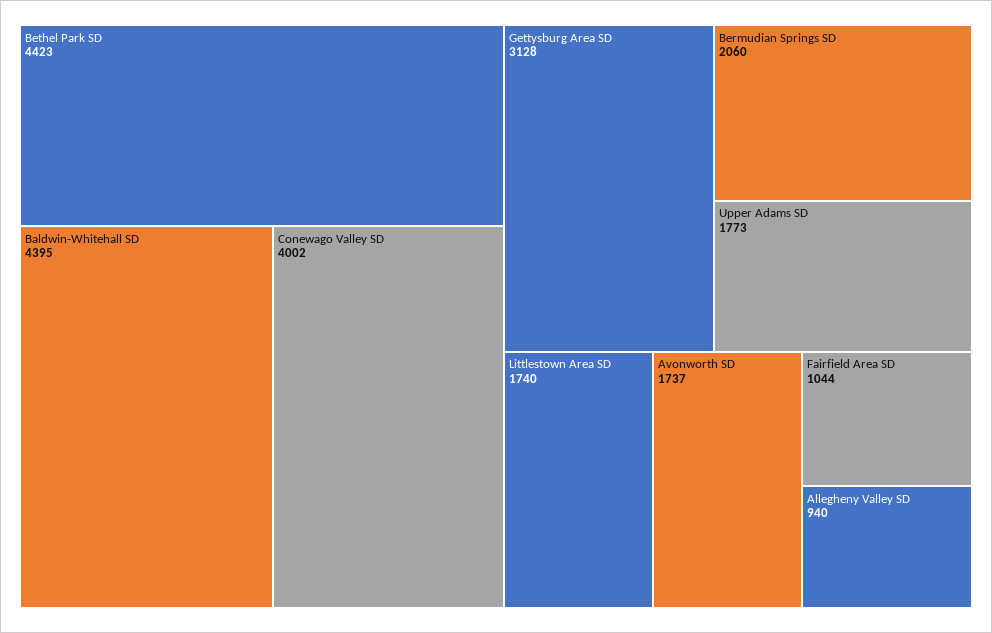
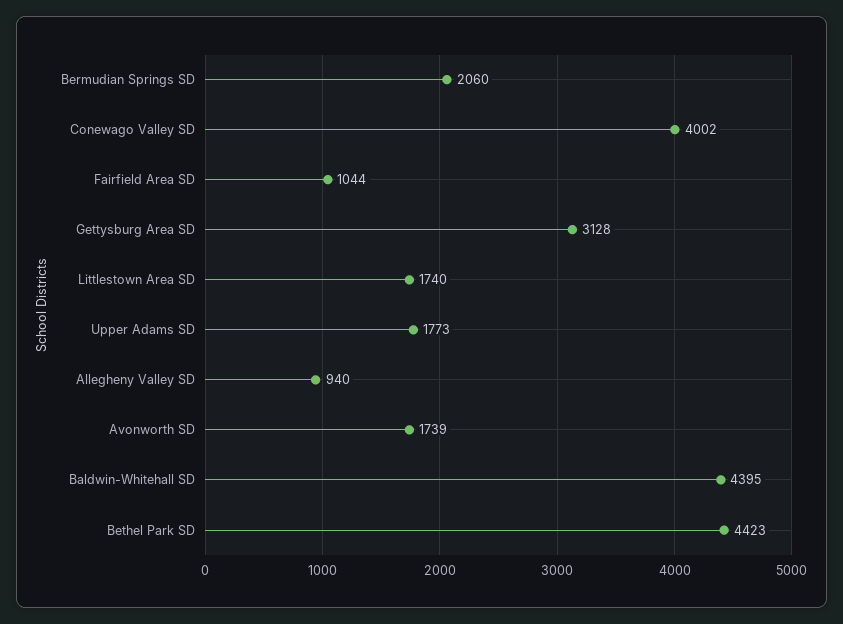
  {
    "Bethel Park SD": 4423,
    "Baldwin-Whitehall SD": 4395,
    "Conewago Valley SD": 4002,
    "Gettysburg Area SD": 3128,
    "Bermudian Springs SD": 2060,
    "Upper Adams SD": 1773,
    "Littlestown Area SD": 1740,
-   "Avonworth SD": 1737,
+   "Avonworth SD": 1739,
    "Fairfield Area SD": 1044,
    "Allegheny Valley SD": 940
  }

